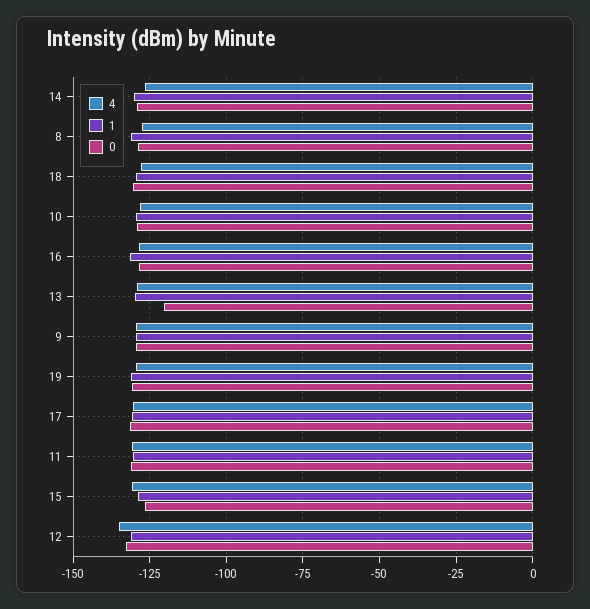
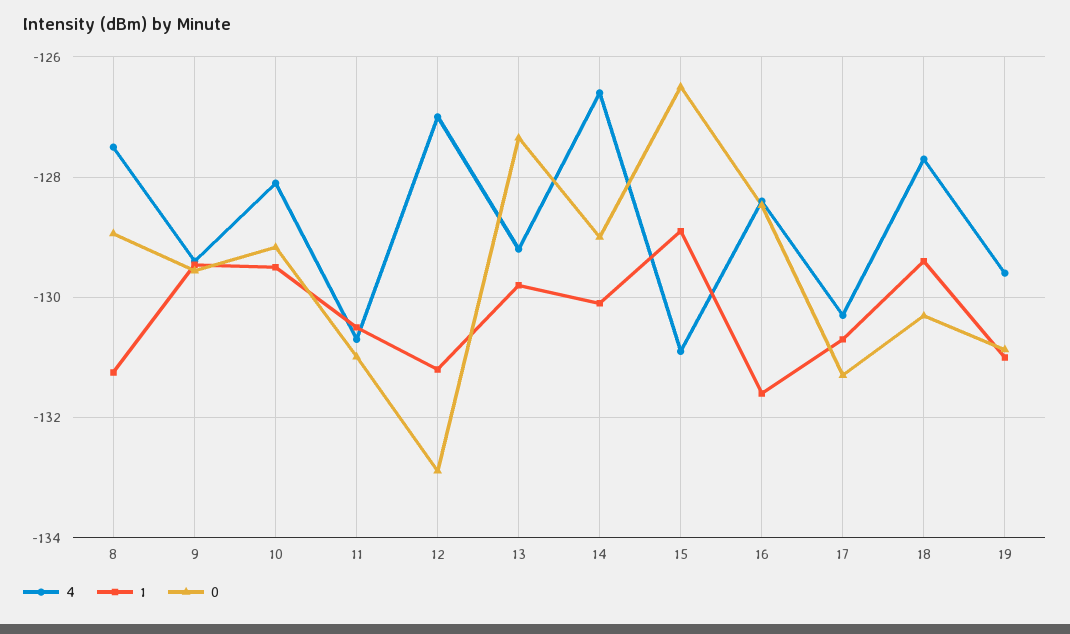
  {
    "4": {
      "14": -126.6,
      "8": -127.6,
      "18": -127.8,
      "10": -128.2,
      "16": -128.4,
      "13": -129.2,
      "9": -129.4,
      "19": -129.6,
      "17": -130.4,
      "11": -130.8,
      "15": -131,
-     "12": -135
+     "12": -127
    },
    "1": {
      "14": -130.2,
      "8": -131.2,
      "18": -129.4,
      "10": -129.6,
      "16": -131.6,
      "13": -129.8,
      "9": -129.4,
      "19": -131,
      "17": -130.8,
      "11": -130.6,
      "15": -129,
      "12": -131.2
    },
    "0": {
      "14": -129,
      "8": -129,
      "18": -130.4,
      "10": -129.2,
      "16": -128.4,
-     "13": -120,
+     "13": -127.4,
      "9": -129.6,
      "19": -130.8,
      "17": -131.4,
      "11": -131,
      "15": -126.6,
      "12": -132.8
    }
  }

